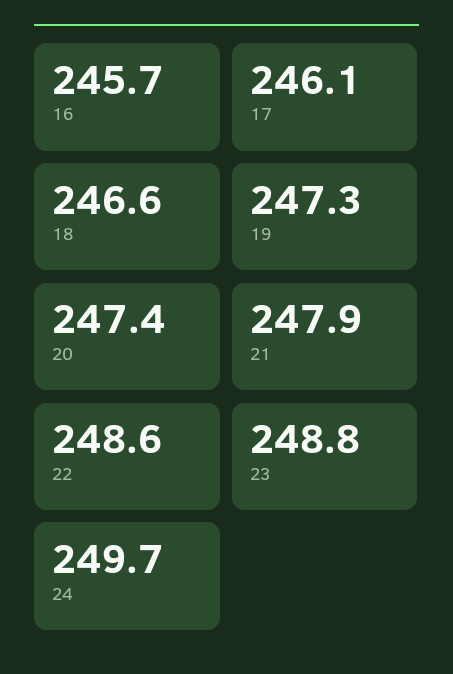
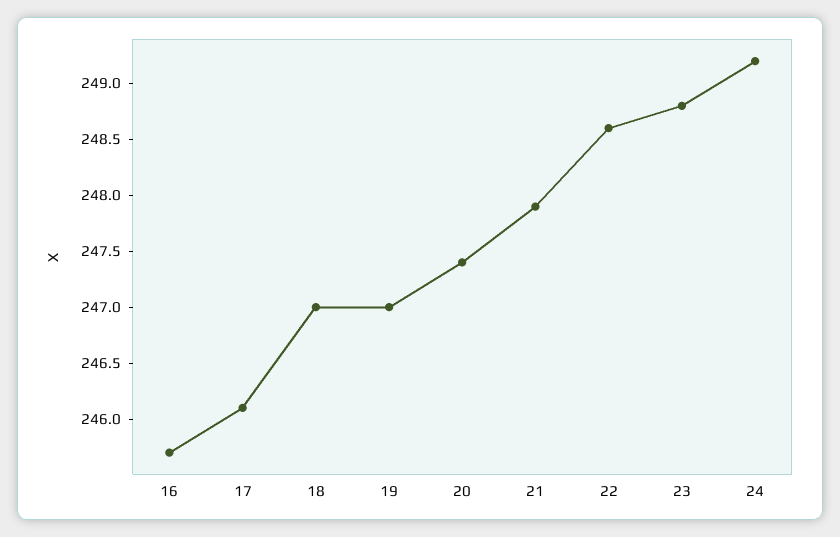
  {
    "16": 245.7,
    "17": 246.1,
-   "18": 246.6,
+   "18": 247,
-   "19": 247.3,
+   "19": 247,
    "20": 247.4,
    "21": 247.9,
    "22": 248.6,
    "23": 248.8,
-   "24": 249.7
+   "24": 249.2
  }

